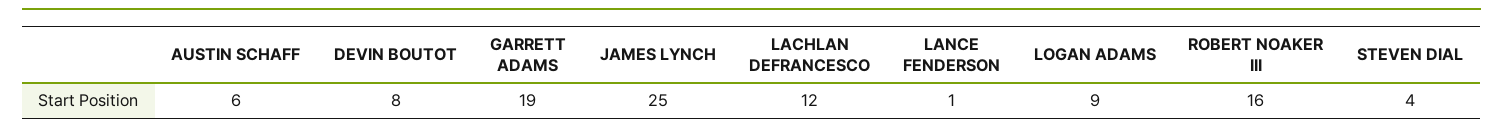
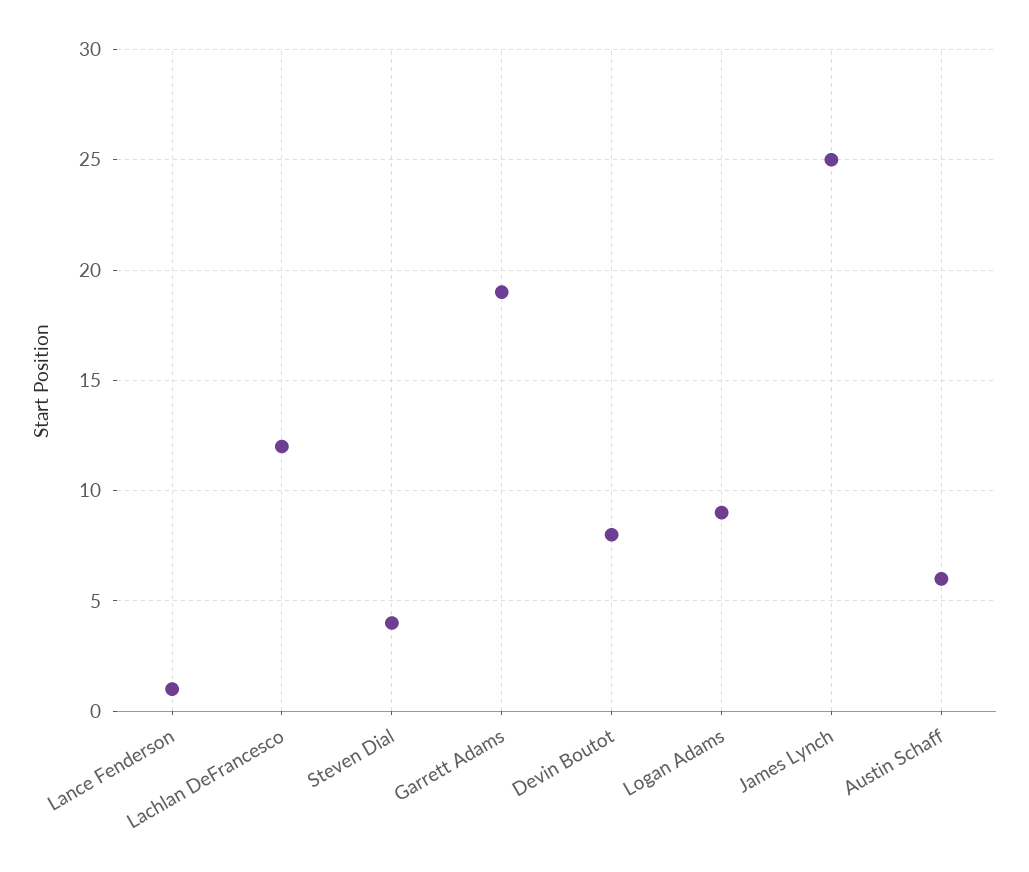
  {
    "AUSTIN SCHAFF": 6,
    "DEVIN BOUTOT": 8,
    "GARRETT ADAMS": 19,
    "JAMES LYNCH": 25,
    "LACHLAN DEFRANCESCO": 12,
    "LANCE FENDERSON": 1,
    "LOGAN ADAMS": 9,
-   "ROBERT NOAKER III": 16,
    "STEVEN DIAL": 4
  }

